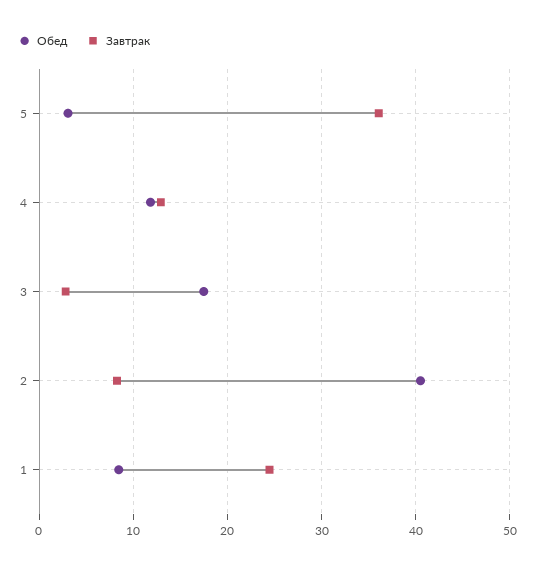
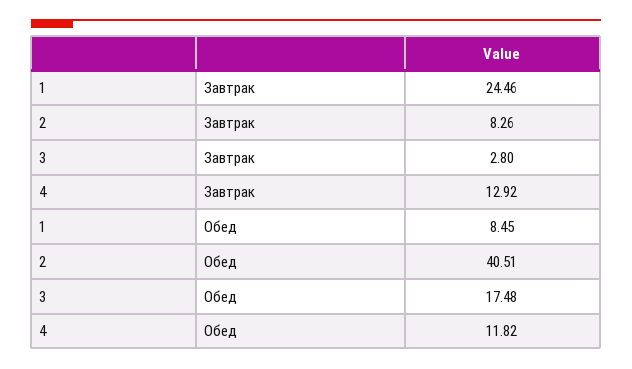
  {
    "Обед": {
-     "5": 3,
      "4": 11.82,
      "3": 17.48,
      "2": 40.51,
      "1": 8.45
    },
    "Завтрак": {
-     "5": 36,
      "4": 12.92,
      "3": 2.8,
      "2": 8.26,
      "1": 24.46
    }
  }

